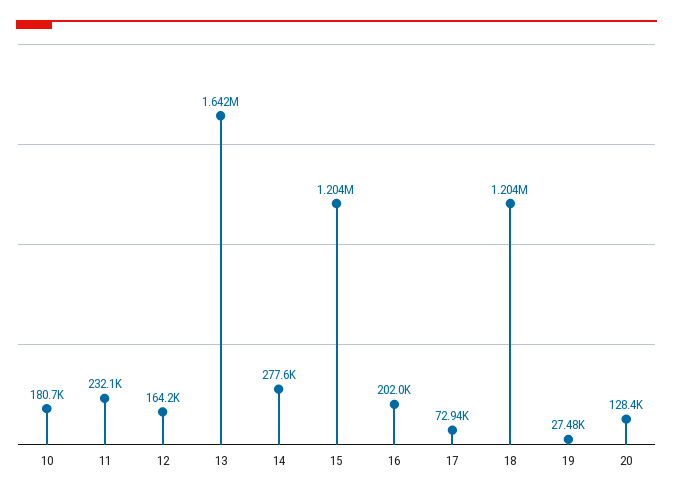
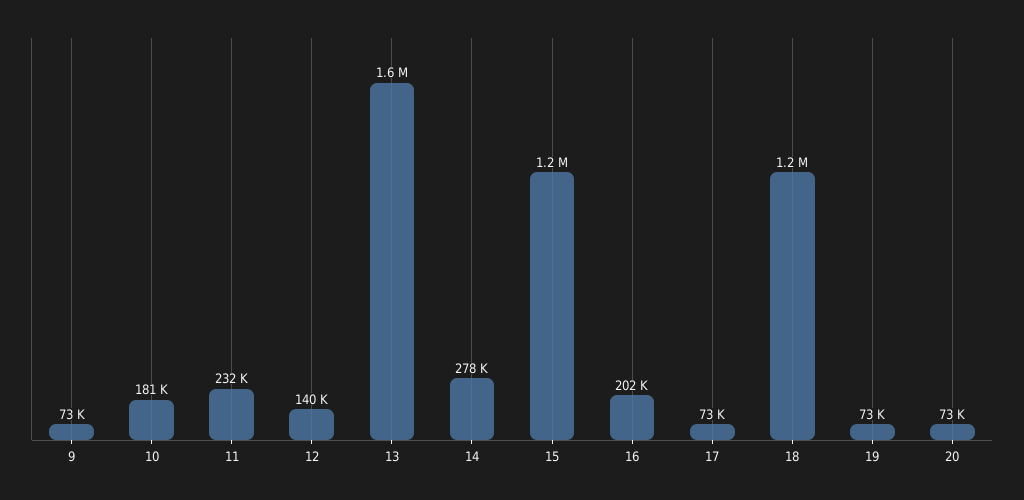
  {
    "10": 180700,
    "11": 232100,
-   "12": 164200,
+   "12": 140000,
    "13": 1642000,
    "14": 277600,
    "15": 1204000,
    "16": 202000,
    "17": 72940,
    "18": 1204000,
-   "19": 27480,
+   "19": 73000,
-   "20": 128400
+   "20": 73000,
+   "9": 73000
  }

